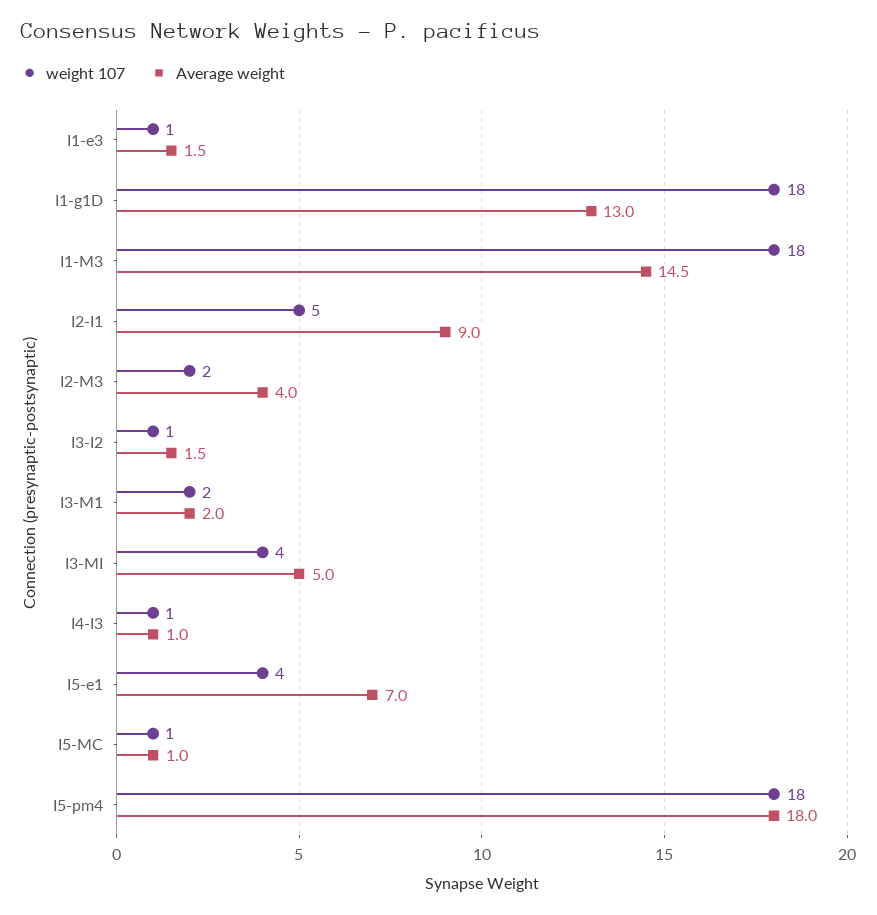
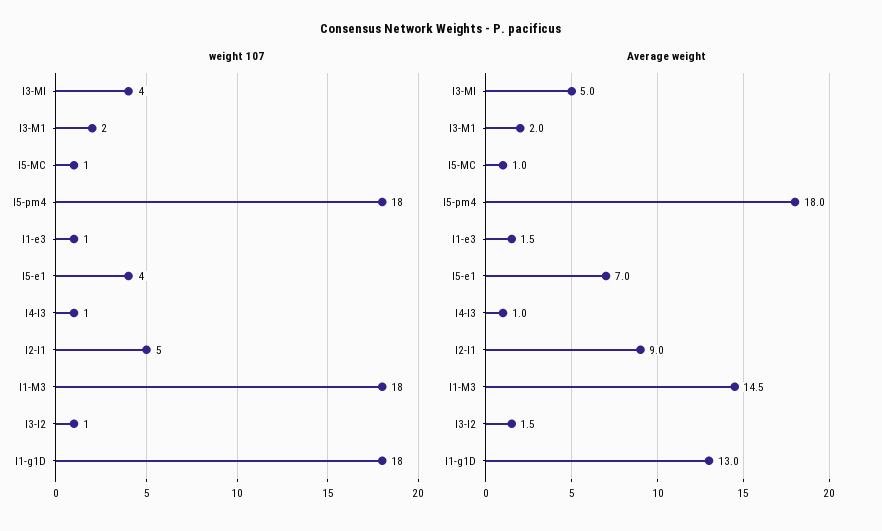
  {
    "weight 107": {
      "I1-e3": 1,
      "I1-g1D": 18,
      "I1-M3": 18,
      "I2-I1": 5,
-     "I2-M3": 2,
      "I3-I2": 1,
      "I3-M1": 2,
      "I3-MI": 4,
      "I4-I3": 1,
      "I5-e1": 4,
      "I5-MC": 1,
      "I5-pm4": 18
    },
    "Average weight": {
      "I1-e3": 1.5,
      "I1-g1D": 13,
      "I1-M3": 14.5,
      "I2-I1": 9,
-     "I2-M3": 4,
      "I3-I2": 1.5,
      "I3-M1": 2,
      "I3-MI": 5,
      "I4-I3": 1,
      "I5-e1": 7,
      "I5-MC": 1,
      "I5-pm4": 18
    }
  }

